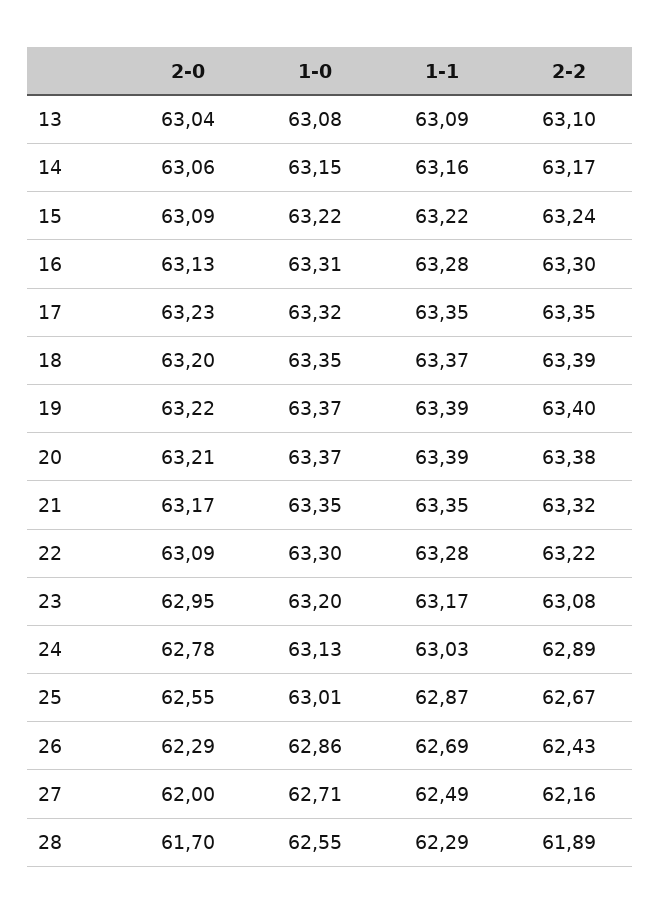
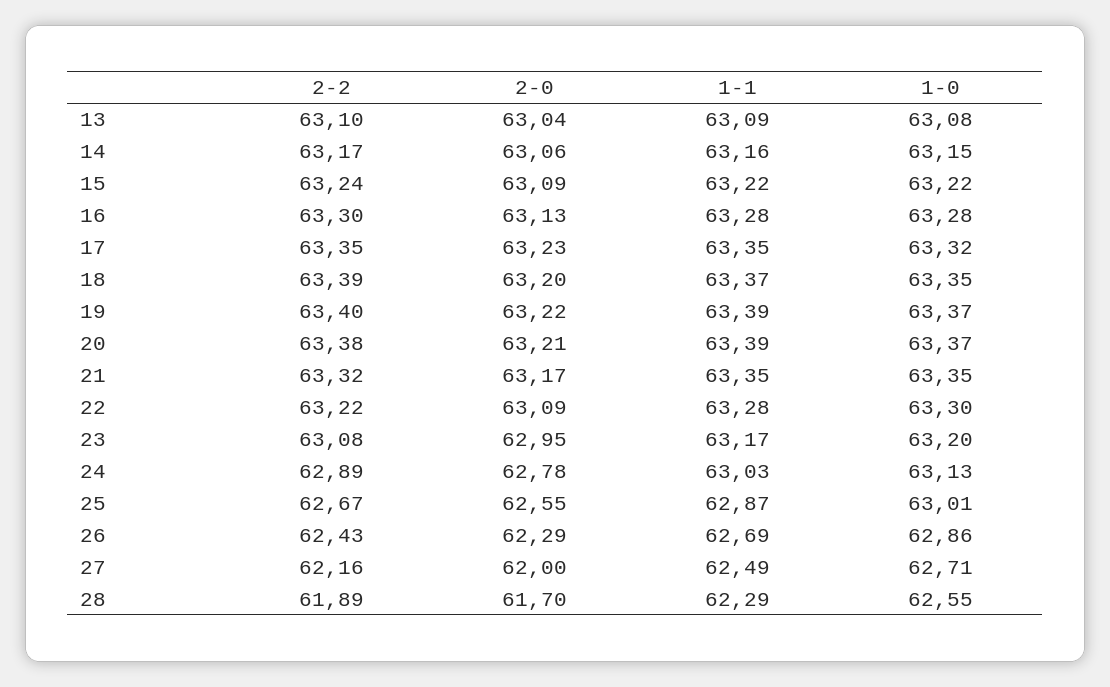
  {
    "2-0": {
      "13": 63.04,
      "14": 63.06,
      "15": 63.09,
      "16": 63.13,
      "17": 63.23,
      "18": 63.2,
      "19": 63.22,
      "20": 63.21,
      "21": 63.17,
      "22": 63.09,
      "23": 62.95,
      "24": 62.78,
      "25": 62.55,
      "26": 62.29,
      "27": 62,
      "28": 61.7
    },
    "1-0": {
      "13": 63.08,
      "14": 63.15,
      "15": 63.22,
-     "16": 63.31,
+     "16": 63.28,
      "17": 63.32,
      "18": 63.35,
      "19": 63.37,
      "20": 63.37,
      "21": 63.35,
      "22": 63.3,
      "23": 63.2,
      "24": 63.13,
      "25": 63.01,
      "26": 62.86,
      "27": 62.71,
      "28": 62.55
    },
    "1-1": {
      "13": 63.09,
      "14": 63.16,
      "15": 63.22,
      "16": 63.28,
      "17": 63.35,
      "18": 63.37,
      "19": 63.39,
      "20": 63.39,
      "21": 63.35,
      "22": 63.28,
      "23": 63.17,
      "24": 63.03,
      "25": 62.87,
      "26": 62.69,
      "27": 62.49,
      "28": 62.29
    },
    "2-2": {
      "13": 63.1,
      "14": 63.17,
      "15": 63.24,
      "16": 63.3,
      "17": 63.35,
      "18": 63.39,
      "19": 63.4,
      "20": 63.38,
      "21": 63.32,
      "22": 63.22,
      "23": 63.08,
      "24": 62.89,
      "25": 62.67,
      "26": 62.43,
      "27": 62.16,
      "28": 61.89
    }
  }

